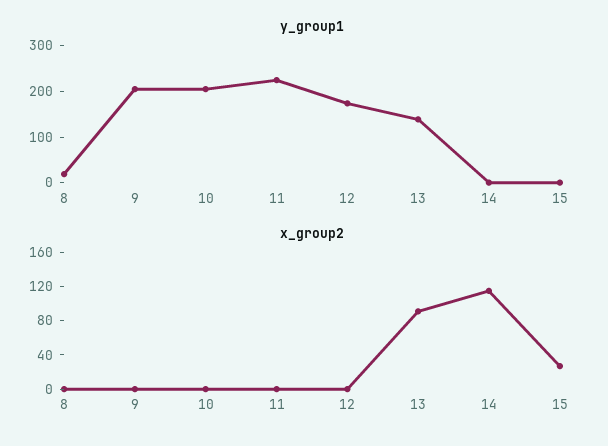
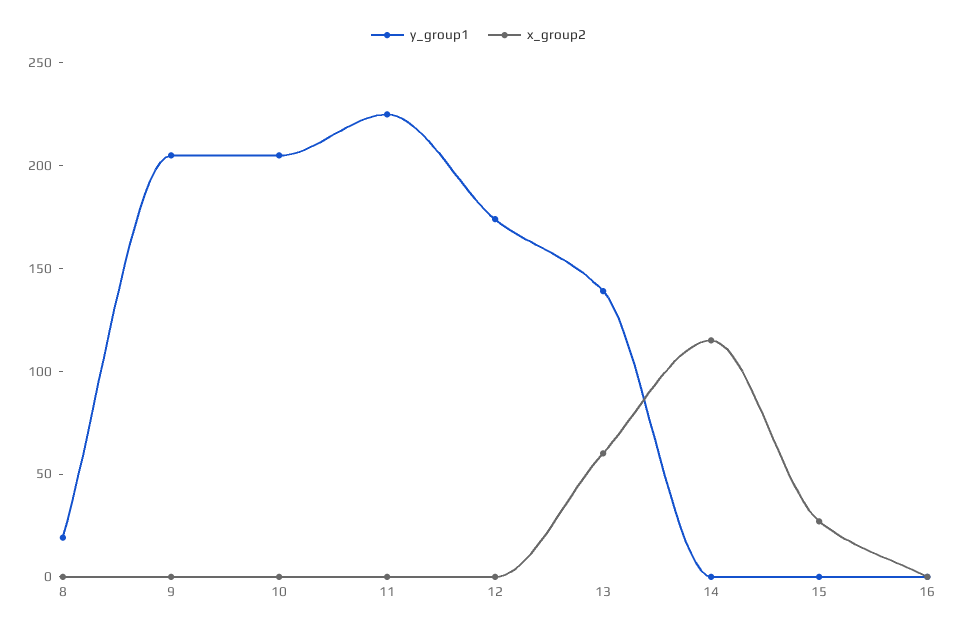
  {
    "y_group1": {
      "8": 20,
      "9": 210,
      "10": 210,
      "11": 230,
      "12": 170,
      "13": 140,
      "14": 0,
-     "15": 0
+     "15": 0,
+     "16": 0
    },
    "x_group2": {
      "8": 0,
      "9": 0,
      "10": 0,
      "11": 0,
      "12": 0,
-     "13": 90,
+     "13": 60,
      "14": 120,
-     "15": 30
+     "15": 30,
+     "16": 0
    }
  }

